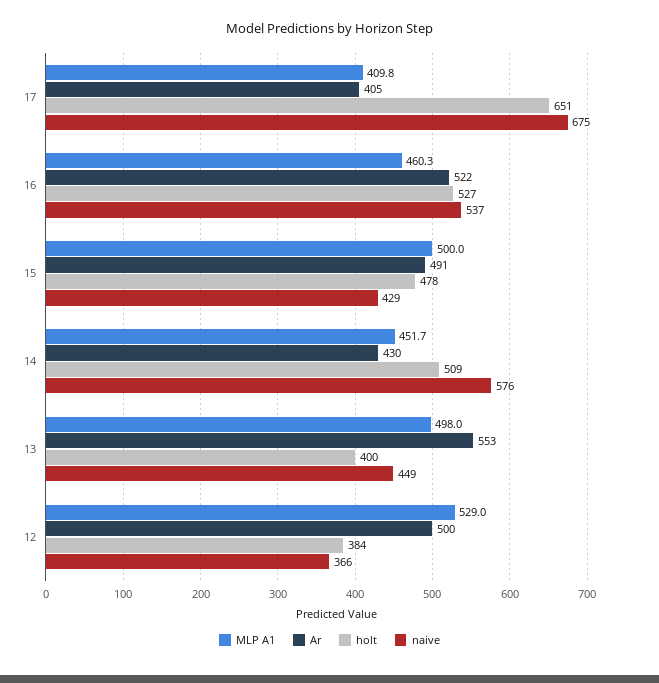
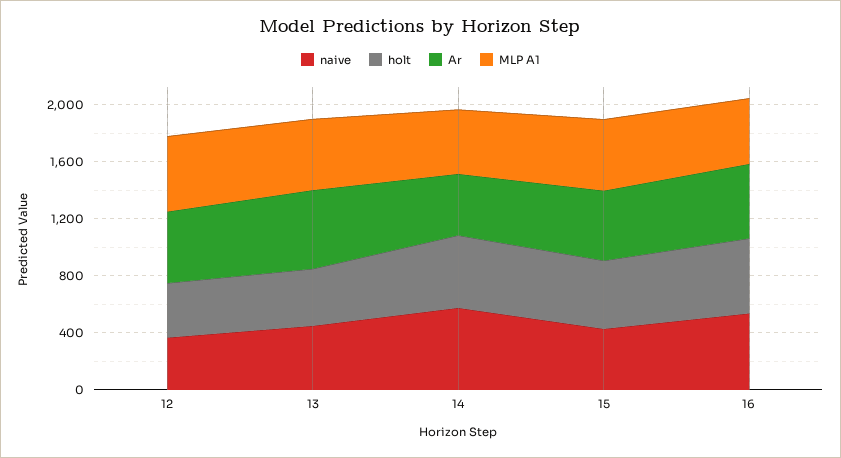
  {
    "MLP A1": {
-     "17": 409.8,
      "16": 460.3,
      "15": 500,
      "14": 451.7,
      "13": 498,
      "12": 529
    },
    "Ar": {
-     "17": 405,
      "16": 522,
      "15": 491,
      "14": 430,
      "13": 553,
      "12": 500
    },
    "holt": {
-     "17": 651,
      "16": 527,
      "15": 478,
      "14": 509,
      "13": 400,
      "12": 384
    },
    "naive": {
-     "17": 675,
      "16": 537,
      "15": 429,
      "14": 576,
      "13": 449,
      "12": 366
    }
  }

